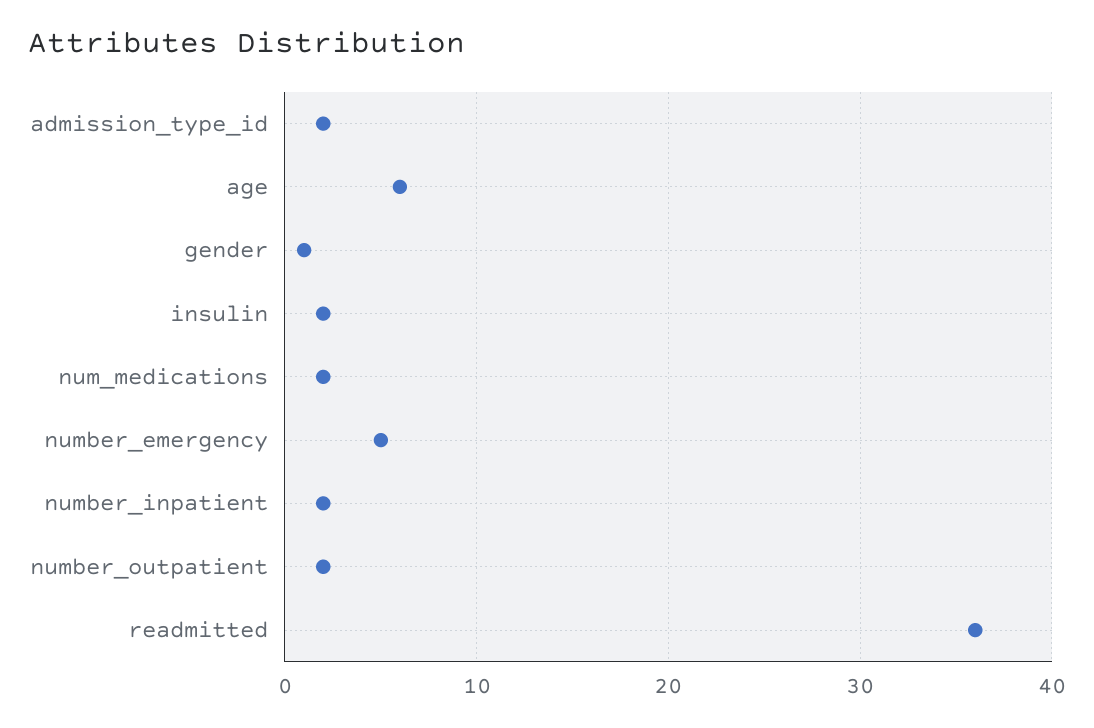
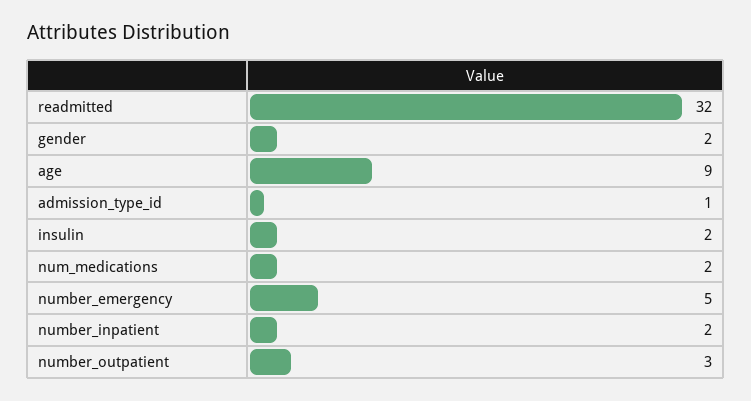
  {
-   "admission_type_id": 2,
+   "admission_type_id": 1,
-   "age": 6,
+   "age": 9,
-   "gender": 1,
+   "gender": 2,
    "insulin": 2,
    "num_medications": 2,
    "number_emergency": 5,
    "number_inpatient": 2,
-   "number_outpatient": 2,
+   "number_outpatient": 3,
-   "readmitted": 36
+   "readmitted": 32
  }

